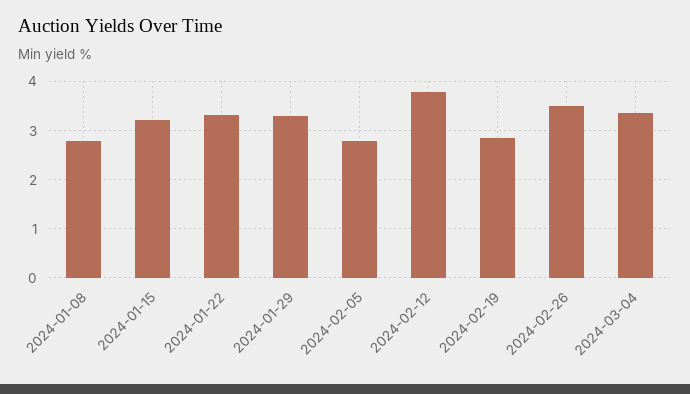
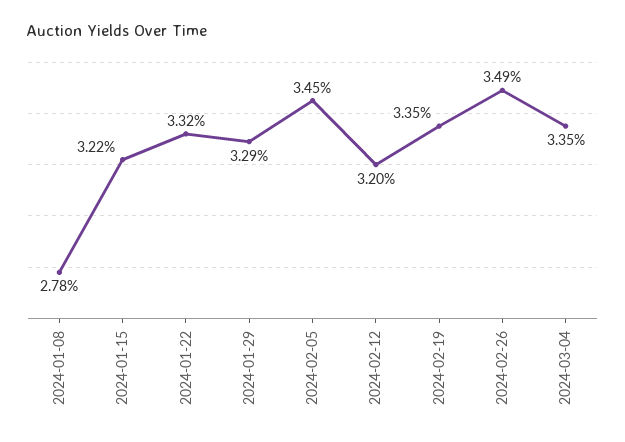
  {
    "2024-01-08": 2.78,
    "2024-01-15": 3.22,
    "2024-01-22": 3.32,
    "2024-01-29": 3.29,
-   "2024-02-05": 2.8,
+   "2024-02-05": 3.45,
-   "2024-02-12": 3.8,
+   "2024-02-12": 3.2,
-   "2024-02-19": 2.8,
+   "2024-02-19": 3.35,
    "2024-02-26": 3.49,
    "2024-03-04": 3.35
  }

